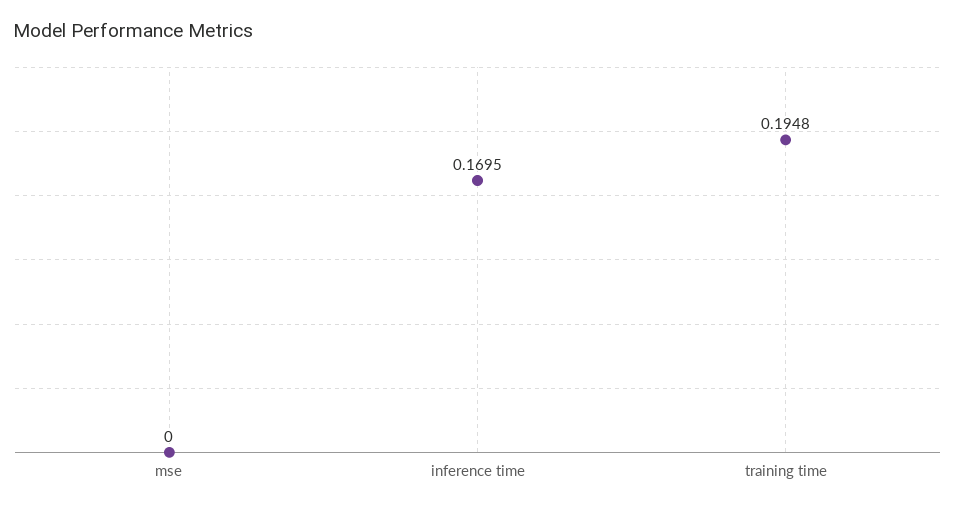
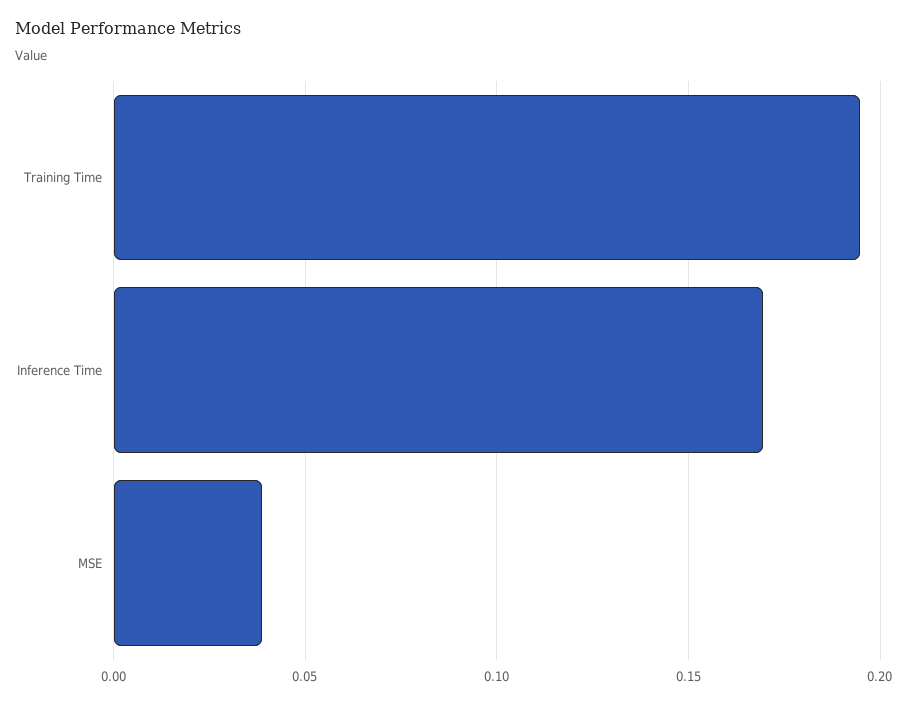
  {
-   "mse": 0,
+   "mse": 0.04,
    "inference time": 0.1695,
    "training time": 0.1948
  }

